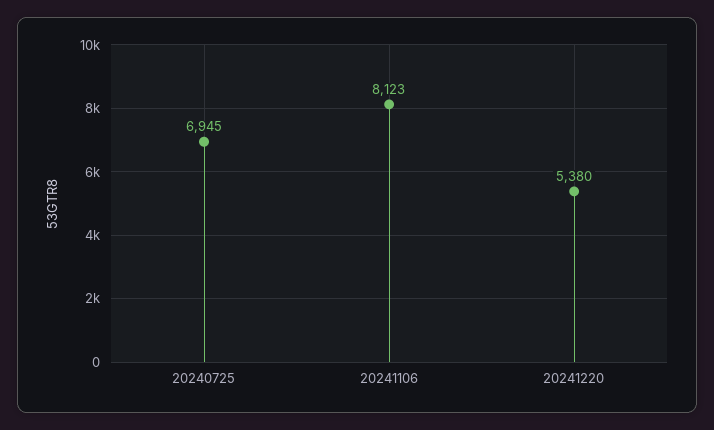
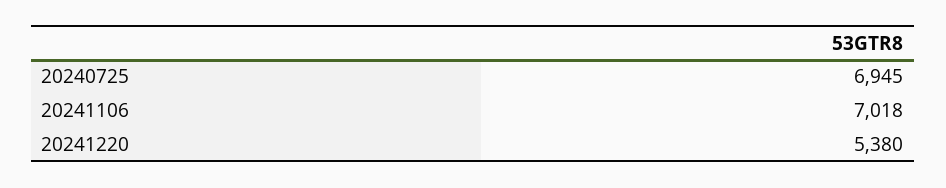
  {
    "20240725": 6945,
-   "20241106": 8123,
+   "20241106": 7018,
    "20241220": 5380
  }

